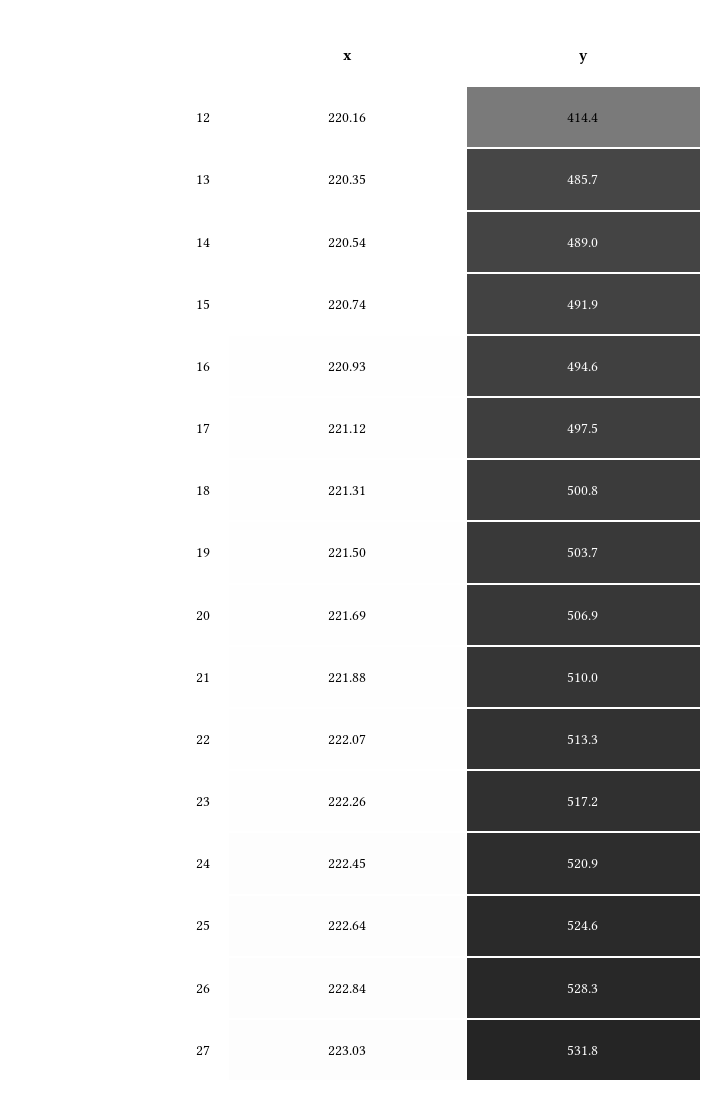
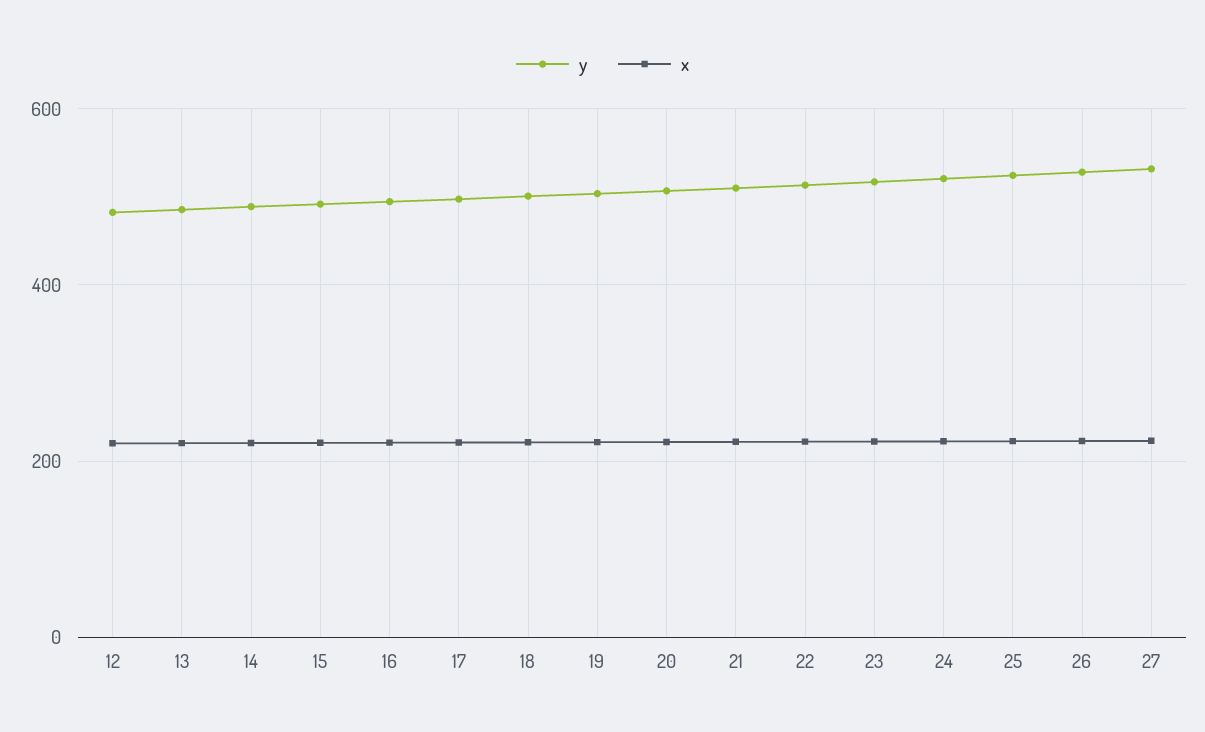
  {
    "x": {
      "12": 220.16,
      "13": 220.35,
      "14": 220.54,
      "15": 220.74,
      "16": 220.93,
      "17": 221.12,
      "18": 221.31,
      "19": 221.5,
      "20": 221.69,
      "21": 221.88,
      "22": 222.07,
      "23": 222.26,
      "24": 222.45,
      "25": 222.64,
      "26": 222.84,
      "27": 223.03
    },
    "y": {
-     "12": 414.4,
+     "12": 480,
      "13": 485.7,
      "14": 489,
      "15": 491.9,
      "16": 494.6,
      "17": 497.5,
      "18": 500.8,
      "19": 503.7,
      "20": 506.9,
      "21": 510,
      "22": 513.3,
      "23": 517.2,
      "24": 520.9,
      "25": 524.6,
      "26": 528.3,
      "27": 531.8
    }
  }

